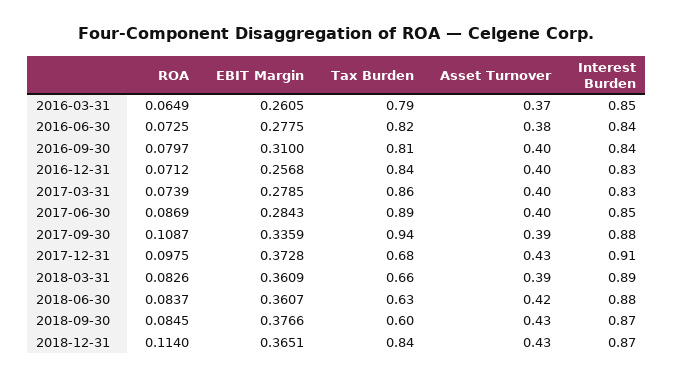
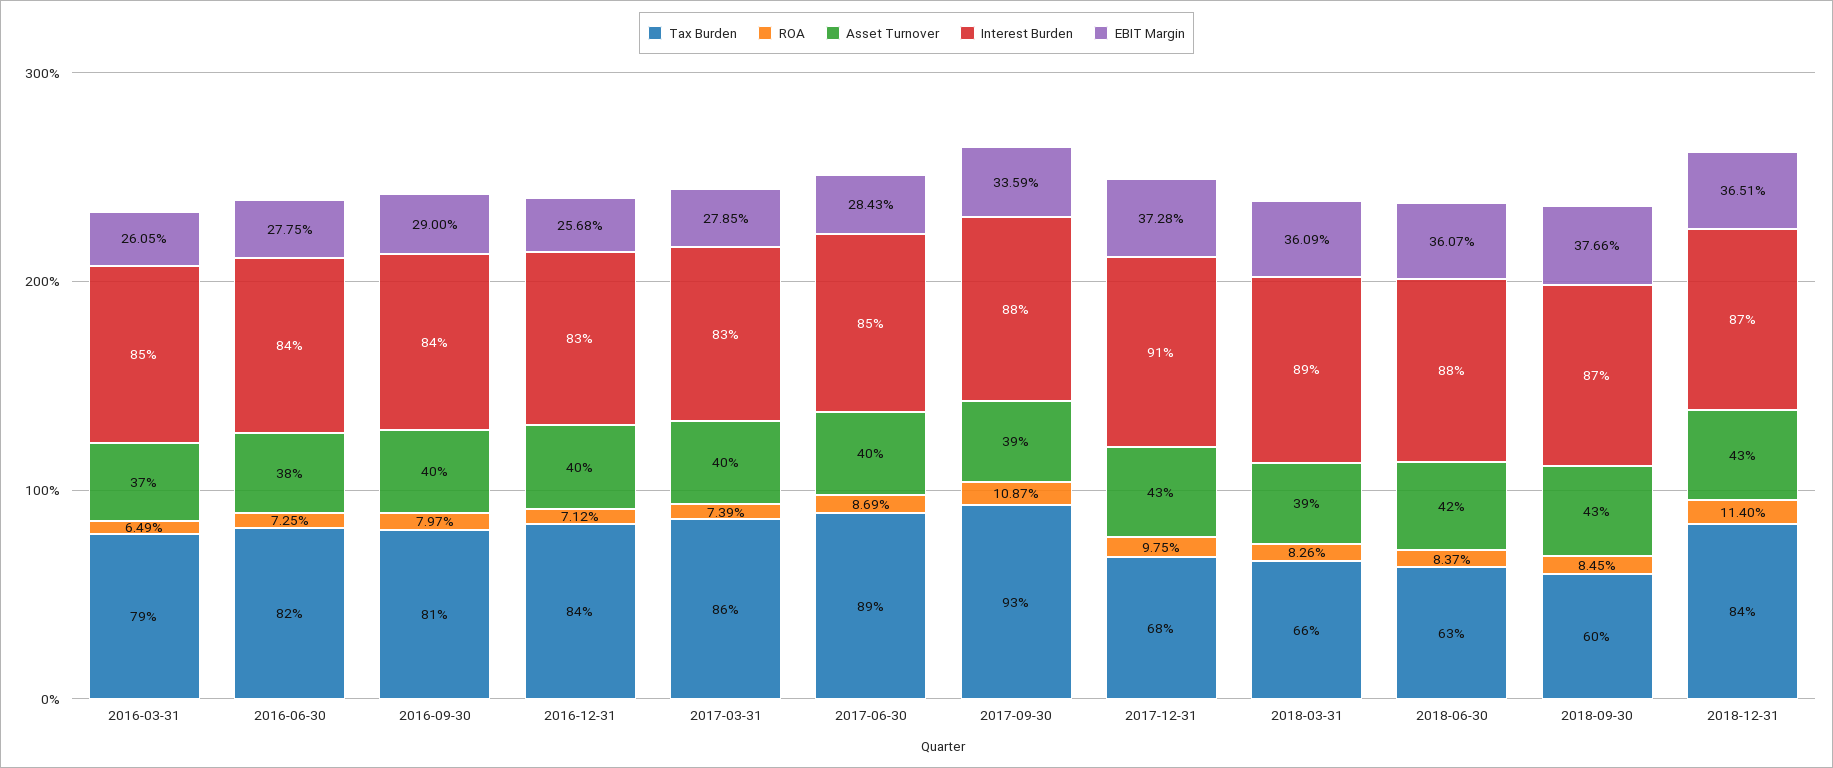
  {
    "ROA": {
      "2016-03-31": 0.0649,
      "2016-06-30": 0.0725,
      "2016-09-30": 0.0797,
      "2016-12-31": 0.0712,
      "2017-03-31": 0.0739,
      "2017-06-30": 0.0869,
      "2017-09-30": 0.1087,
      "2017-12-31": 0.0975,
      "2018-03-31": 0.0826,
      "2018-06-30": 0.0837,
      "2018-09-30": 0.0845,
      "2018-12-31": 0.114
    },
    "EBIT Margin": {
      "2016-03-31": 0.2605,
      "2016-06-30": 0.2775,
-     "2016-09-30": 0.31,
+     "2016-09-30": 0.29,
      "2016-12-31": 0.2568,
      "2017-03-31": 0.2785,
      "2017-06-30": 0.2843,
      "2017-09-30": 0.3359,
      "2017-12-31": 0.3728,
      "2018-03-31": 0.3609,
      "2018-06-30": 0.3607,
      "2018-09-30": 0.3766,
      "2018-12-31": 0.3651
    },
    "Tax Burden": {
      "2016-03-31": 0.79,
      "2016-06-30": 0.82,
      "2016-09-30": 0.81,
      "2016-12-31": 0.84,
      "2017-03-31": 0.86,
      "2017-06-30": 0.89,
-     "2017-09-30": 0.94,
+     "2017-09-30": 0.93,
      "2017-12-31": 0.68,
      "2018-03-31": 0.66,
      "2018-06-30": 0.63,
      "2018-09-30": 0.6,
      "2018-12-31": 0.84
    },
    "Asset Turnover": {
      "2016-03-31": 0.37,
      "2016-06-30": 0.38,
      "2016-09-30": 0.4,
      "2016-12-31": 0.4,
      "2017-03-31": 0.4,
      "2017-06-30": 0.4,
      "2017-09-30": 0.39,
      "2017-12-31": 0.43,
      "2018-03-31": 0.39,
      "2018-06-30": 0.42,
      "2018-09-30": 0.43,
      "2018-12-31": 0.43
    },
    "Interest Burden": {
      "2016-03-31": 0.85,
      "2016-06-30": 0.84,
      "2016-09-30": 0.84,
      "2016-12-31": 0.83,
      "2017-03-31": 0.83,
      "2017-06-30": 0.85,
      "2017-09-30": 0.88,
      "2017-12-31": 0.91,
      "2018-03-31": 0.89,
      "2018-06-30": 0.88,
      "2018-09-30": 0.87,
      "2018-12-31": 0.87
    }
  }

